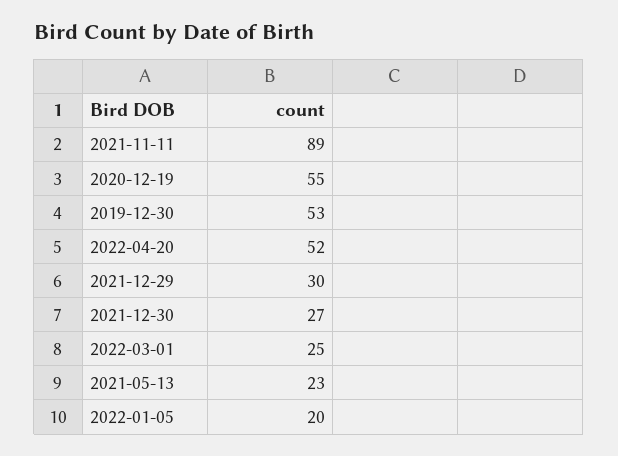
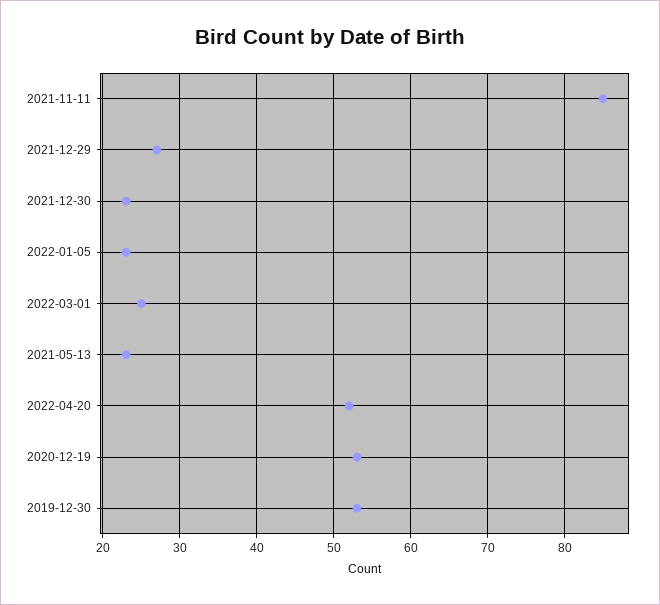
  {
-   "2021-11-11": 89,
+   "2021-11-11": 85,
-   "2020-12-19": 55,
+   "2020-12-19": 53,
    "2019-12-30": 53,
    "2022-04-20": 52,
-   "2021-12-29": 30,
+   "2021-12-29": 27,
-   "2021-12-30": 27,
+   "2021-12-30": 23,
    "2022-03-01": 25,
    "2021-05-13": 23,
-   "2022-01-05": 20
+   "2022-01-05": 23
  }

